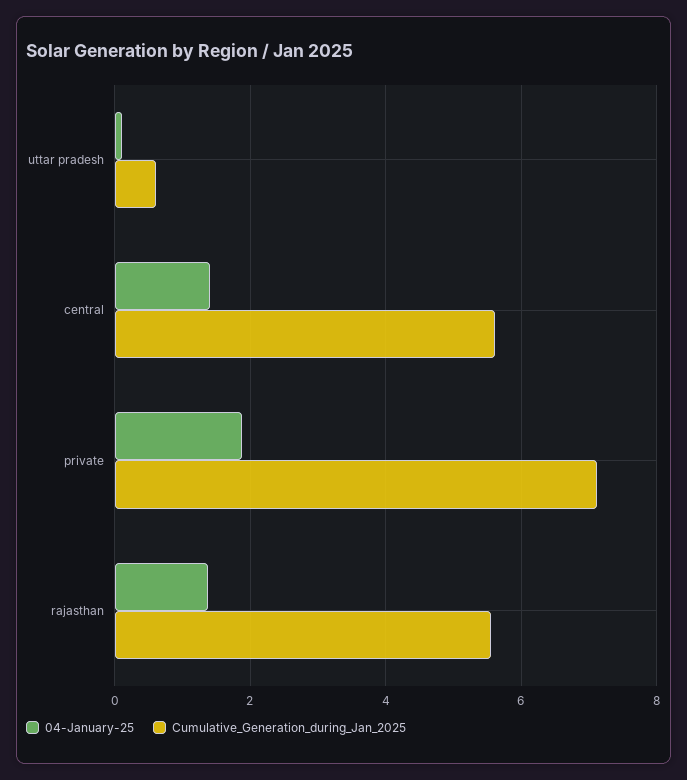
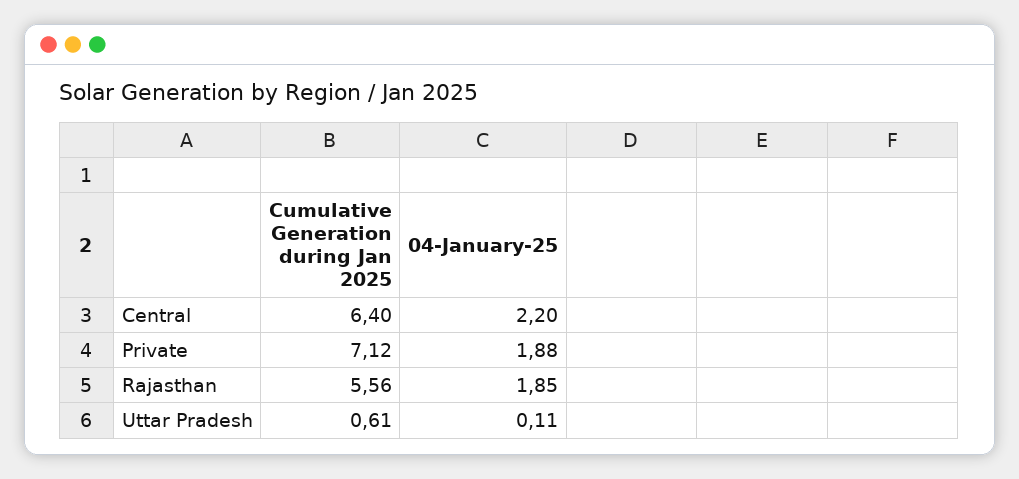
  {
    "04-January-25": {
      "uttar pradesh": 0.11,
-     "central": 1.4,
+     "central": 2.2,
      "private": 1.88,
-     "rajasthan": 1.4
+     "rajasthan": 1.85
    },
    "Cumulative_Generation_during_Jan_2025": {
      "uttar pradesh": 0.61,
-     "central": 5.6,
+     "central": 6.4,
      "private": 7.12,
      "rajasthan": 5.56
    }
  }

